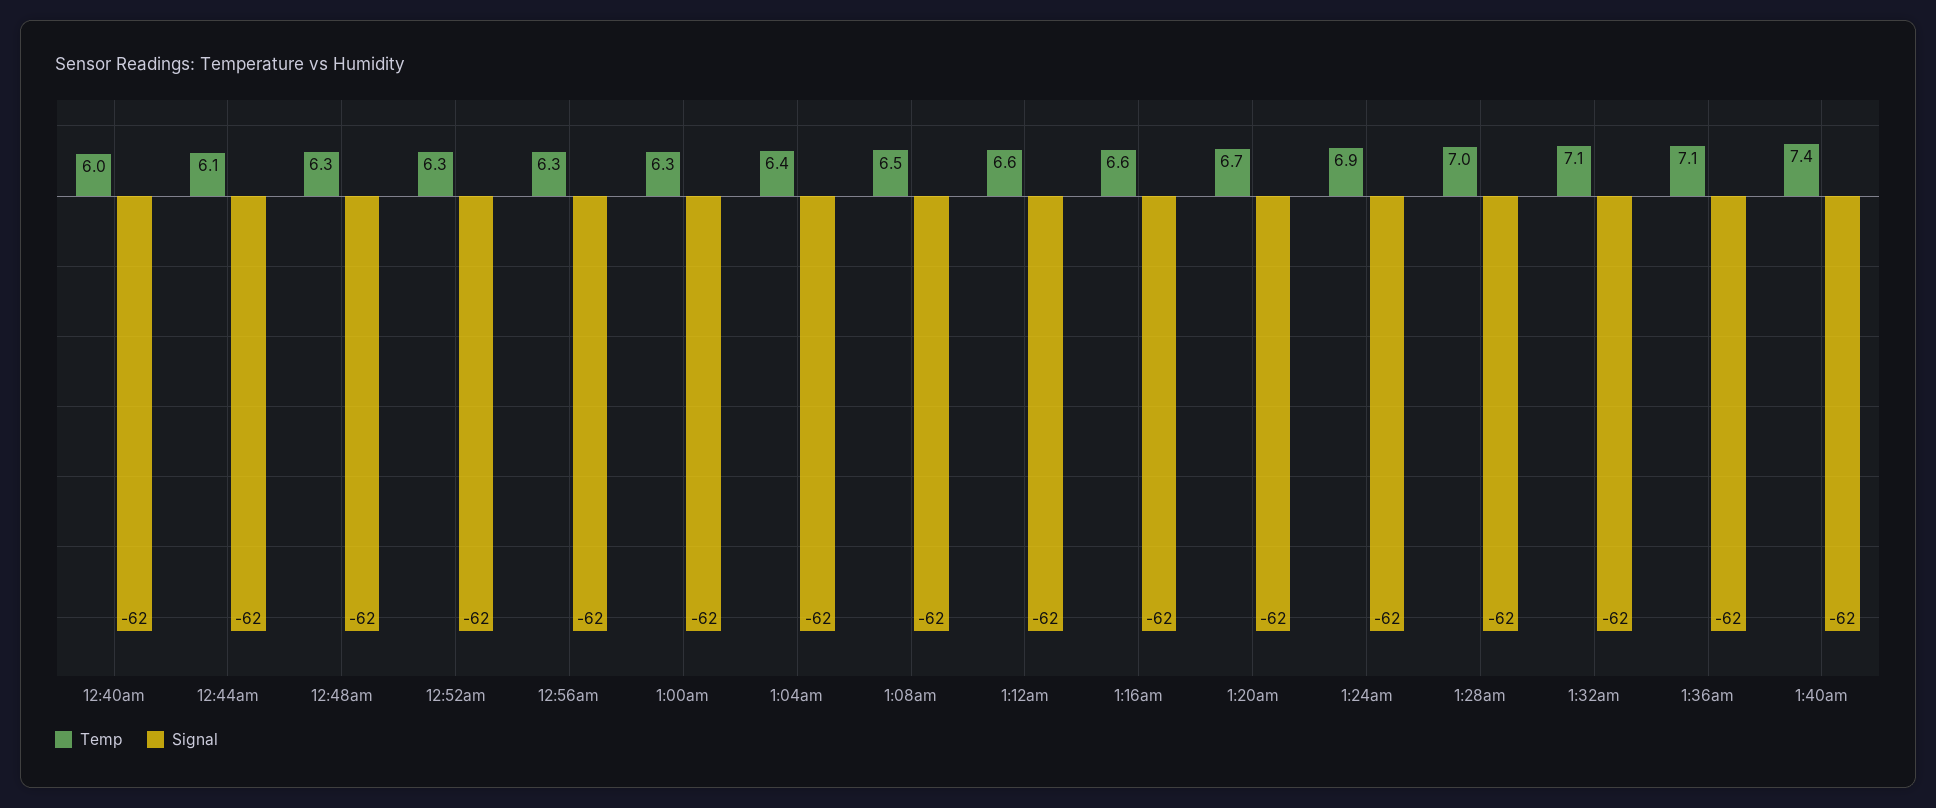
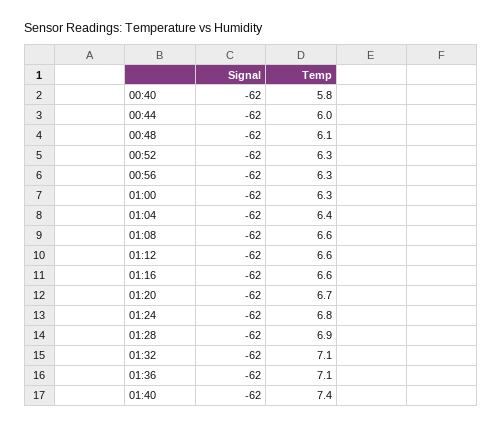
  {
    "Temp": {
-     "12:40am": 6,
+     "12:40am": 5.8,
-     "12:44am": 6.1,
+     "12:44am": 6,
-     "12:48am": 6.3,
+     "12:48am": 6.1,
      "12:52am": 6.3,
      "12:56am": 6.3,
      "1:00am": 6.3,
      "1:04am": 6.4,
-     "1:08am": 6.5,
+     "1:08am": 6.6,
      "1:12am": 6.6,
      "1:16am": 6.6,
      "1:20am": 6.7,
-     "1:24am": 6.9,
+     "1:24am": 6.8,
-     "1:28am": 7,
+     "1:28am": 6.9,
      "1:32am": 7.1,
      "1:36am": 7.1,
      "1:40am": 7.4
    },
    "Signal": {
      "12:40am": -62,
      "12:44am": -62,
      "12:48am": -62,
      "12:52am": -62,
      "12:56am": -62,
      "1:00am": -62,
      "1:04am": -62,
      "1:08am": -62,
      "1:12am": -62,
      "1:16am": -62,
      "1:20am": -62,
      "1:24am": -62,
      "1:28am": -62,
      "1:32am": -62,
      "1:36am": -62,
      "1:40am": -62
    }
  }

